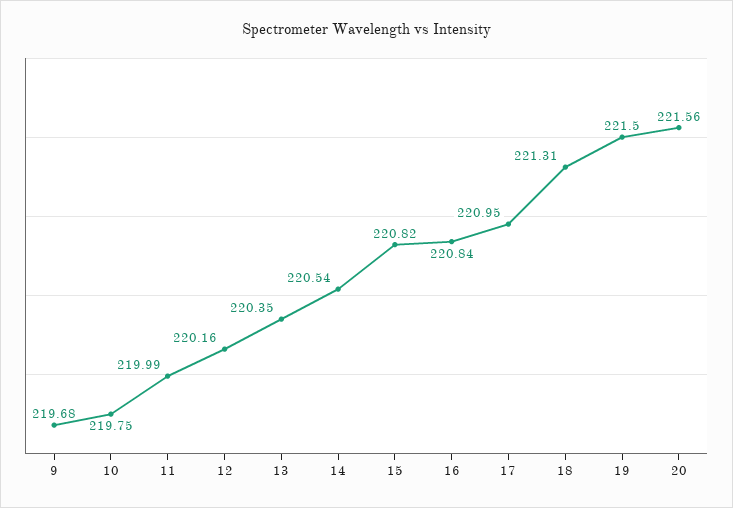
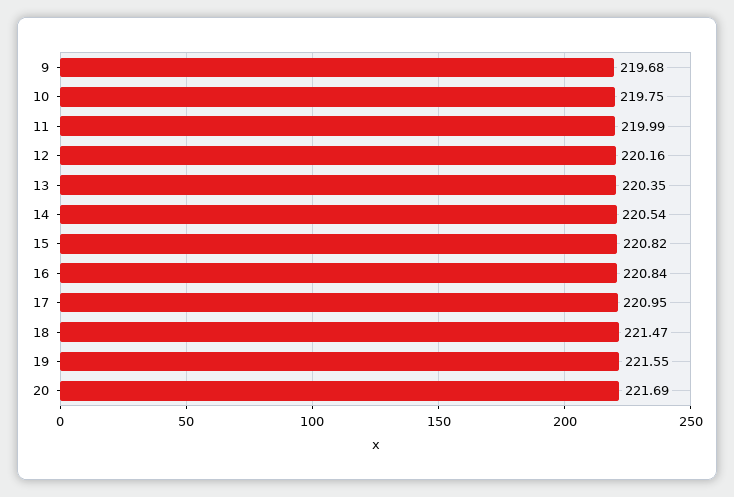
  {
    "9": 219.68,
    "10": 219.75,
    "11": 219.99,
    "12": 220.16,
    "13": 220.35,
    "14": 220.54,
    "15": 220.82,
    "16": 220.84,
    "17": 220.95,
-   "18": 221.31,
+   "18": 221.47,
-   "19": 221.5,
+   "19": 221.55,
-   "20": 221.56
+   "20": 221.69
  }

